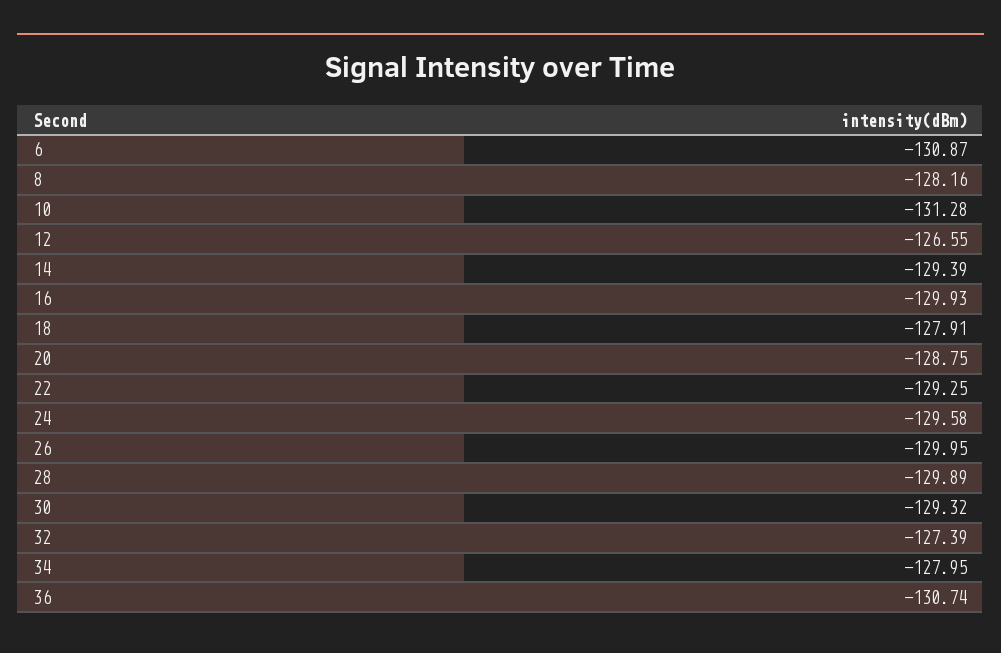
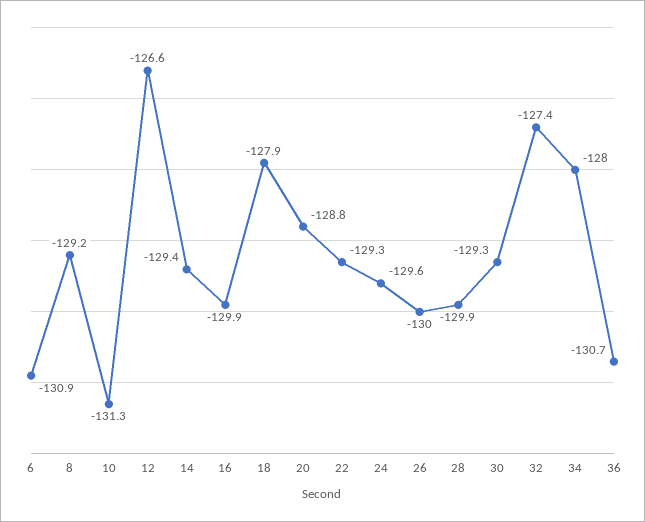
  {
    "6": -130.87,
-   "8": -128.16,
+   "8": -129.2,
    "10": -131.28,
    "12": -126.55,
    "14": -129.39,
    "16": -129.93,
    "18": -127.91,
    "20": -128.75,
    "22": -129.25,
    "24": -129.58,
    "26": -129.95,
    "28": -129.89,
    "30": -129.32,
    "32": -127.39,
    "34": -127.95,
    "36": -130.74
  }

